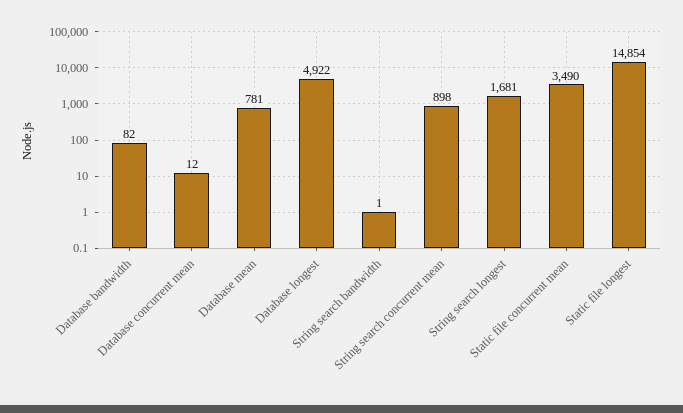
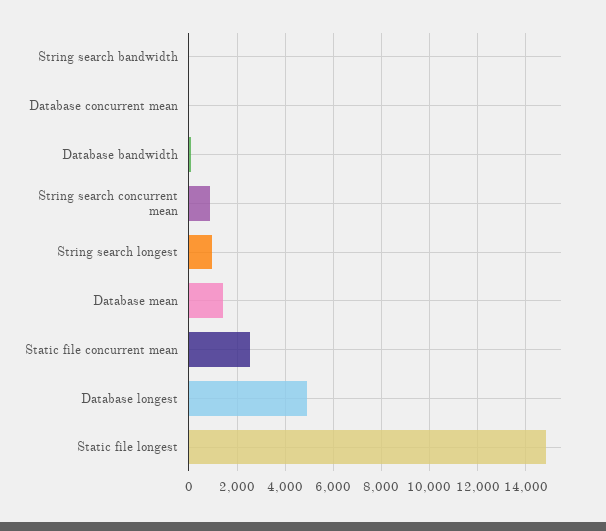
  {
    "Database bandwidth": 82,
    "Database concurrent mean": 12,
-   "Database mean": 781,
+   "Database mean": 1500,
    "Database longest": 4922,
    "String search bandwidth": 1,
    "String search concurrent mean": 898,
-   "String search longest": 1681,
+   "String search longest": 1000,
-   "Static file concurrent mean": 3490,
+   "Static file concurrent mean": 2500,
    "Static file longest": 14854
  }

